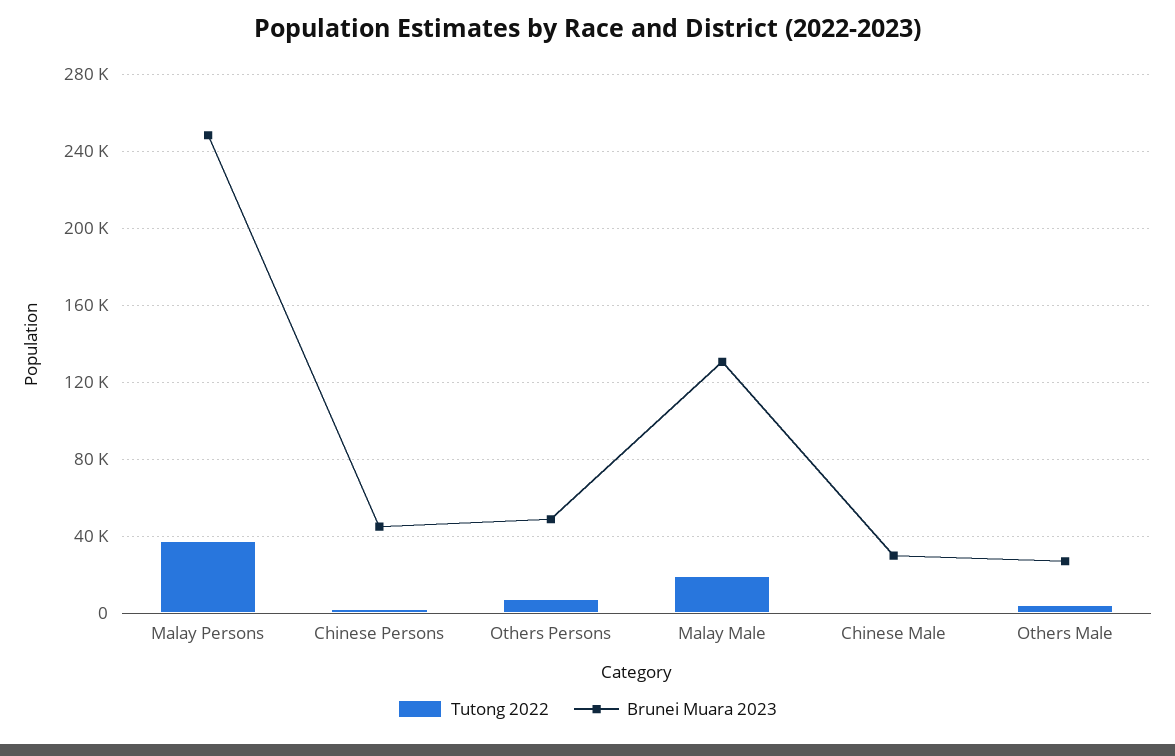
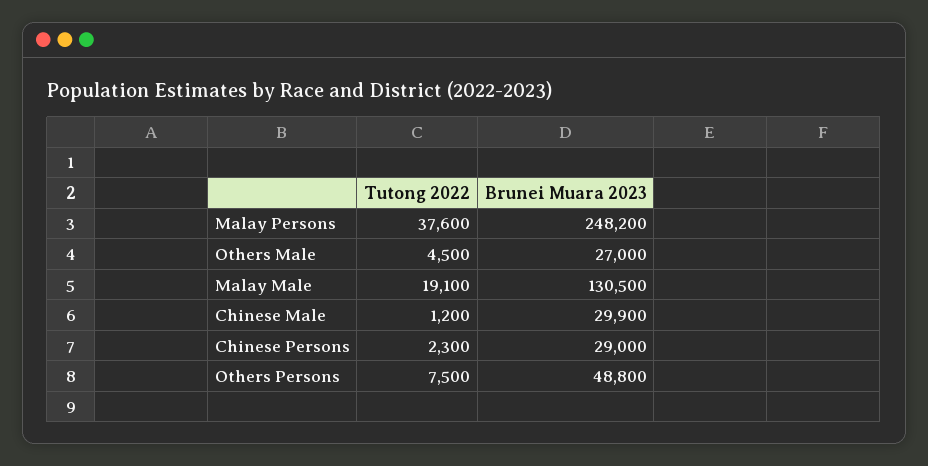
  {
    "Tutong 2022": {
      "Malay Persons": 37600,
      "Chinese Persons": 2300,
      "Others Persons": 7500,
      "Malay Male": 19100,
      "Chinese Male": 1200,
      "Others Male": 4500
    },
    "Brunei Muara 2023": {
      "Malay Persons": 248200,
-     "Chinese Persons": 45000,
+     "Chinese Persons": 29000,
      "Others Persons": 48800,
      "Malay Male": 130500,
      "Chinese Male": 29900,
      "Others Male": 27000
    }
  }

